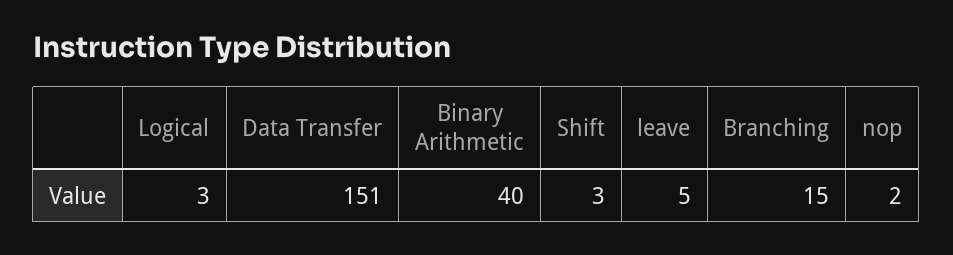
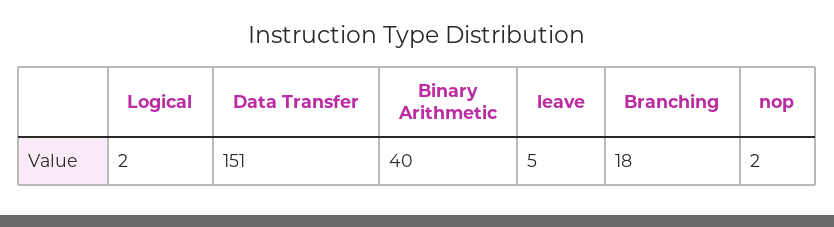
  {
-   "Logical": 3,
+   "Logical": 2,
    "Data Transfer": 151,
    "Binary Arithmetic": 40,
-   "Shift": 3,
    "leave": 5,
-   "Branching": 15,
+   "Branching": 18,
    "nop": 2
  }

